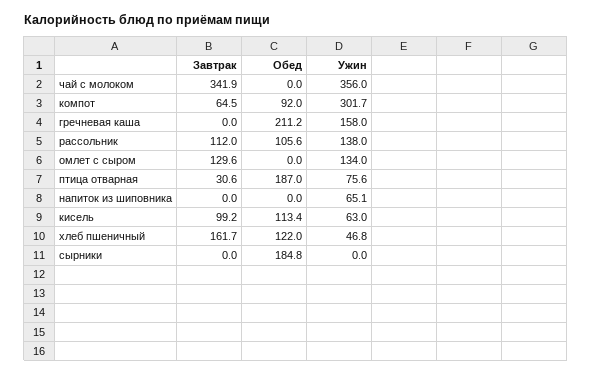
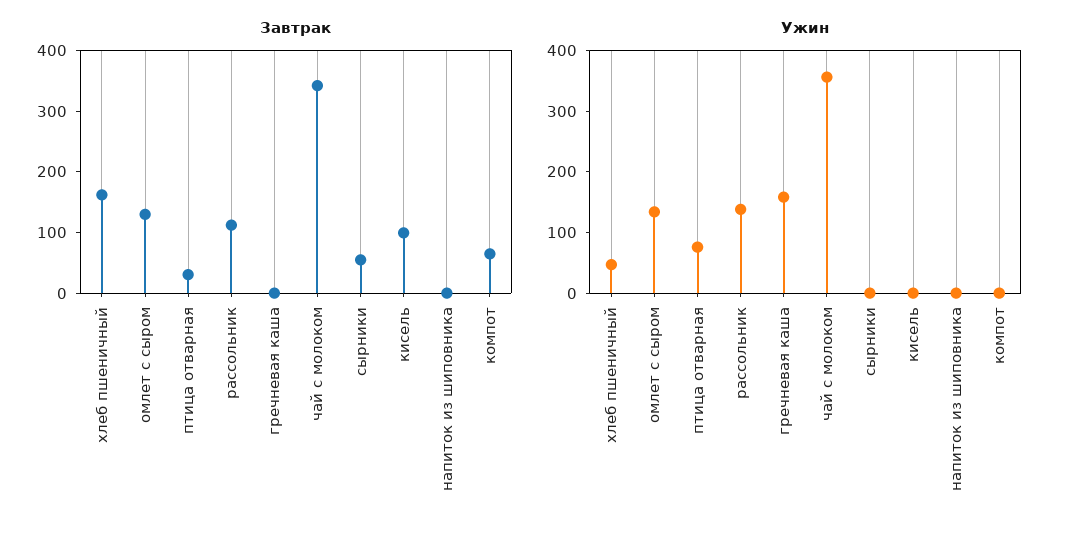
  {
    "Завтрак": {
      "чай с молоком": 341.9,
      "компот": 64.5,
      "гречневая каша": 0,
      "рассольник": 112,
      "омлет с сыром": 129.6,
      "птица отварная": 30.6,
      "напиток из шиповника": 0,
      "кисель": 99.2,
      "хлеб пшеничный": 161.7,
-     "сырники": 0
+     "сырники": 60
    },
-   "Обед": {
-     "чай с молоком": 0,
-     "компот": 92,
-     "гречневая каша": 211.2,
-     "рассольник": 105.6,
-     "омлет с сыром": 0,
-     "птица отварная": 187,
-     "напиток из шиповника": 0,
-     "кисель": 113.4,
-     "хлеб пшеничный": 122,
-     "сырники": 184.8
-   },
    "Ужин": {
      "чай с молоком": 356,
-     "компот": 301.7,
+     "компот": 0,
      "гречневая каша": 158,
      "рассольник": 138,
      "омлет с сыром": 134,
      "птица отварная": 75.6,
-     "напиток из шиповника": 65.1,
+     "напиток из шиповника": 0,
-     "кисель": 63,
+     "кисель": 0,
      "хлеб пшеничный": 46.8,
      "сырники": 0
    }
  }

